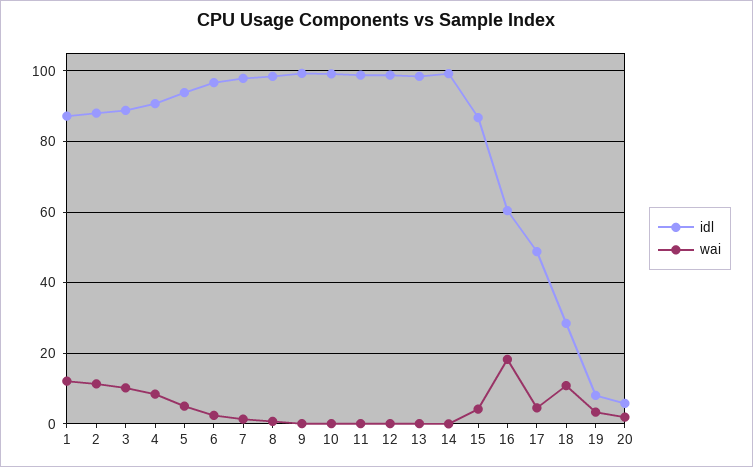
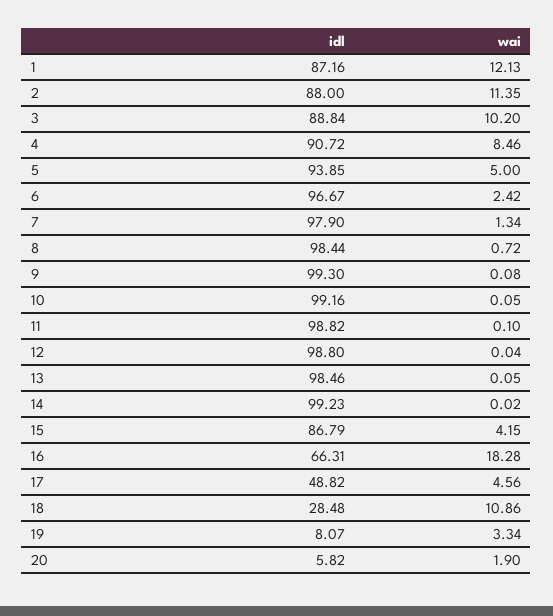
  {
    "idl": {
      "1": 87.16,
      "2": 88,
      "3": 88.84,
      "4": 90.72,
      "5": 93.85,
      "6": 96.67,
      "7": 97.9,
      "8": 98.44,
      "9": 99.3,
      "10": 99.16,
      "11": 98.82,
      "12": 98.8,
      "13": 98.46,
      "14": 99.23,
      "15": 86.79,
-     "16": 60,
+     "16": 66.31,
      "17": 48.82,
      "18": 28.48,
      "19": 8.07,
      "20": 5.82
    },
    "wai": {
      "1": 12.13,
      "2": 11.35,
      "3": 10.2,
      "4": 8.46,
      "5": 5,
      "6": 2.42,
      "7": 1.34,
      "8": 0.72,
      "9": 0.08,
      "10": 0.05,
      "11": 0.1,
      "12": 0.04,
      "13": 0.05,
      "14": 0.02,
      "15": 4.15,
      "16": 18.28,
      "17": 4.56,
      "18": 10.86,
      "19": 3.34,
      "20": 1.9
    }
  }

